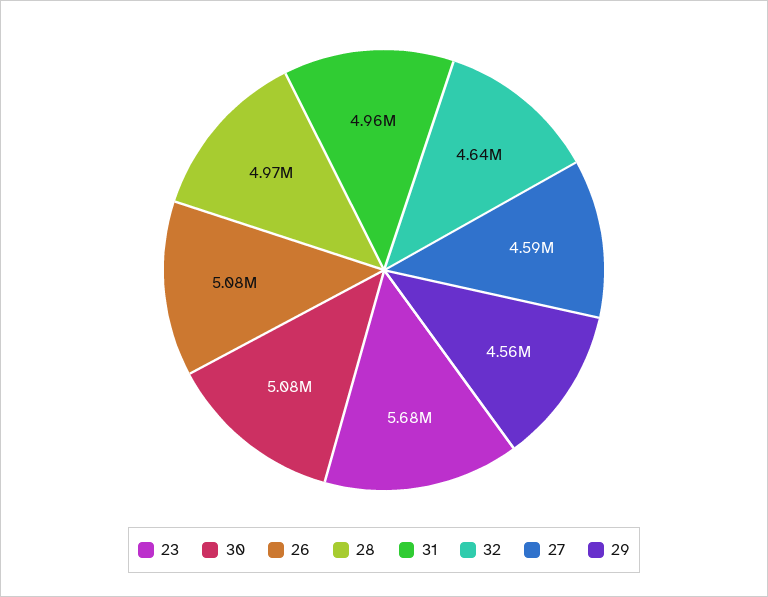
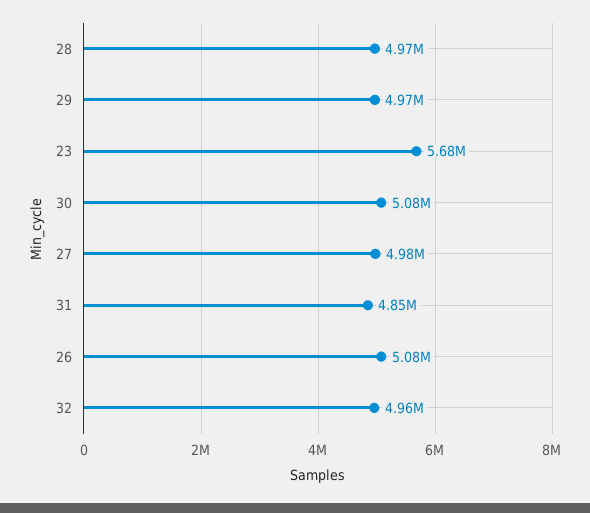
  {
    "23": 5680000,
    "30": 5080000,
    "26": 5080000,
    "28": 4970000,
-   "31": 4960000,
+   "31": 4850000,
-   "32": 4640000,
+   "32": 4960000,
-   "27": 4590000,
+   "27": 4980000,
-   "29": 4560000
+   "29": 4970000
  }

